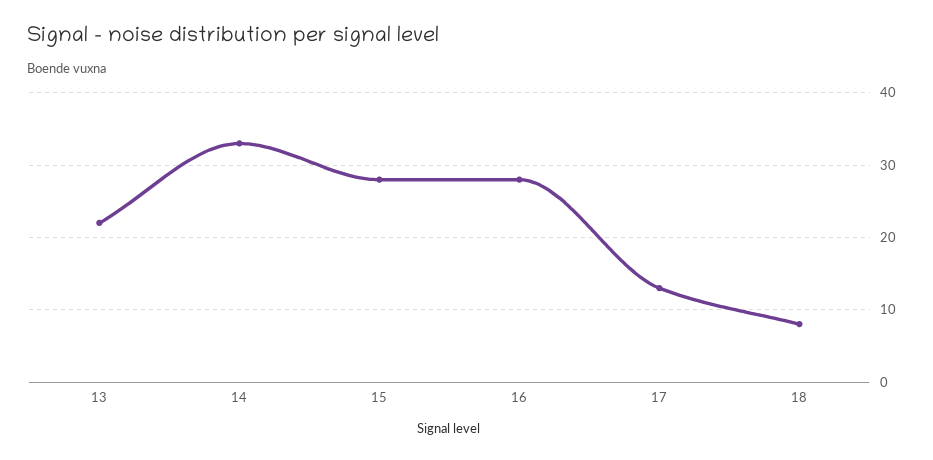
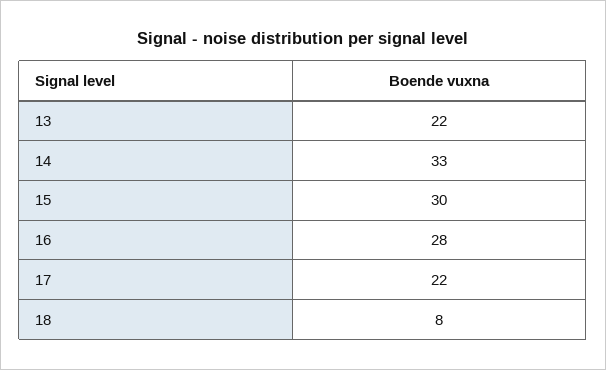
  {
    "13": 22,
    "14": 33,
-   "15": 28,
+   "15": 30,
    "16": 28,
-   "17": 13,
+   "17": 22,
    "18": 8
  }

